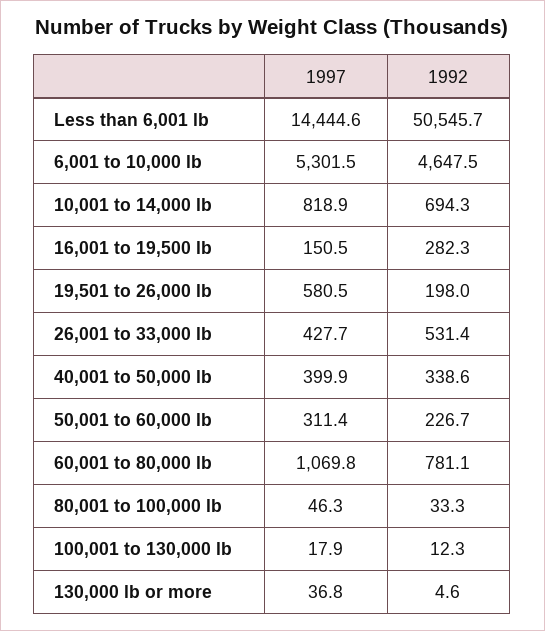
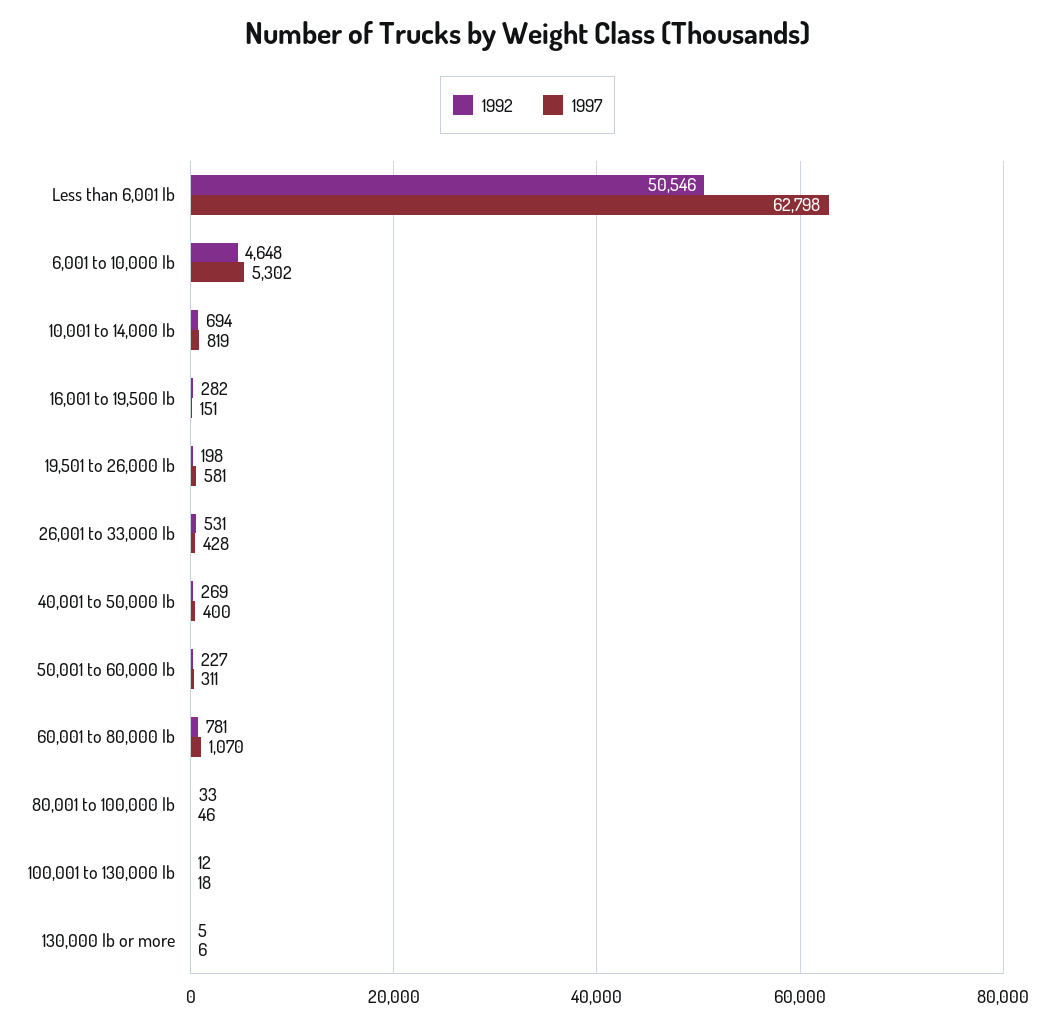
  {
    "1997": {
-     "Less than 6,001 lb": 14444.6,
+     "Less than 6,001 lb": 62798,
      "6,001 to 10,000 lb": 5301.5,
      "10,001 to 14,000 lb": 818.9,
      "16,001 to 19,500 lb": 150.5,
      "19,501 to 26,000 lb": 580.5,
      "26,001 to 33,000 lb": 427.7,
      "40,001 to 50,000 lb": 399.9,
      "50,001 to 60,000 lb": 311.4,
      "60,001 to 80,000 lb": 1069.8,
      "80,001 to 100,000 lb": 46.3,
      "100,001 to 130,000 lb": 17.9,
-     "130,000 lb or more": 36.8
+     "130,000 lb or more": 6
    },
    "1992": {
      "Less than 6,001 lb": 50545.7,
      "6,001 to 10,000 lb": 4647.5,
      "10,001 to 14,000 lb": 694.3,
      "16,001 to 19,500 lb": 282.3,
      "19,501 to 26,000 lb": 198,
      "26,001 to 33,000 lb": 531.4,
-     "40,001 to 50,000 lb": 338.6,
+     "40,001 to 50,000 lb": 269,
      "50,001 to 60,000 lb": 226.7,
      "60,001 to 80,000 lb": 781.1,
      "80,001 to 100,000 lb": 33.3,
      "100,001 to 130,000 lb": 12.3,
      "130,000 lb or more": 4.6
    }
  }

